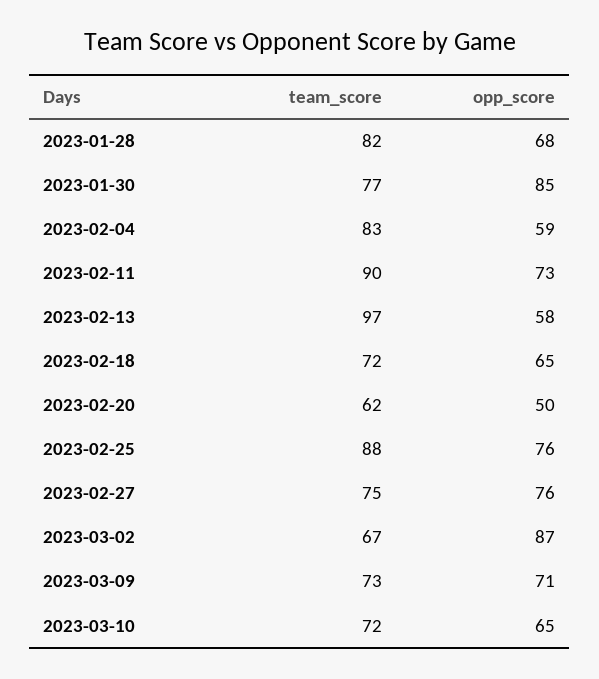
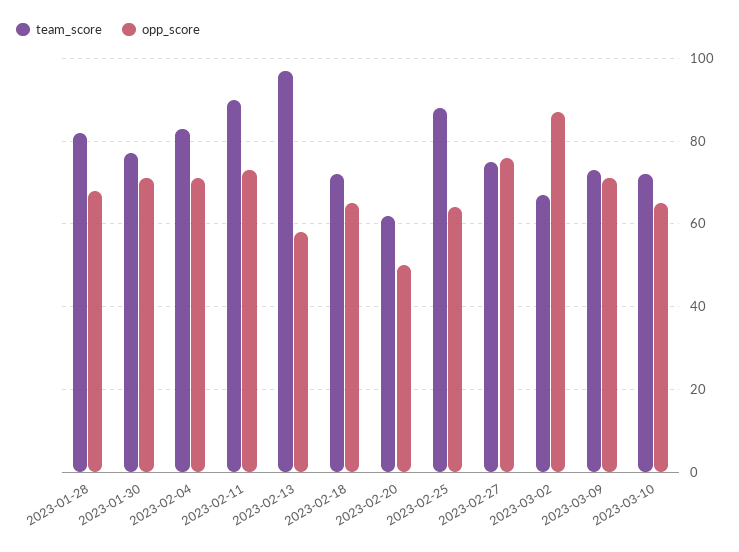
  {
    "team_score": {
      "2023-01-28": 82,
      "2023-01-30": 77,
      "2023-02-04": 83,
      "2023-02-11": 90,
      "2023-02-13": 97,
      "2023-02-18": 72,
      "2023-02-20": 62,
      "2023-02-25": 88,
      "2023-02-27": 75,
      "2023-03-02": 67,
      "2023-03-09": 73,
      "2023-03-10": 72
    },
    "opp_score": {
      "2023-01-28": 68,
-     "2023-01-30": 85,
+     "2023-01-30": 70,
-     "2023-02-04": 59,
+     "2023-02-04": 70,
      "2023-02-11": 73,
      "2023-02-13": 58,
      "2023-02-18": 65,
      "2023-02-20": 50,
-     "2023-02-25": 76,
+     "2023-02-25": 65,
      "2023-02-27": 76,
      "2023-03-02": 87,
      "2023-03-09": 71,
      "2023-03-10": 65
    }
  }

